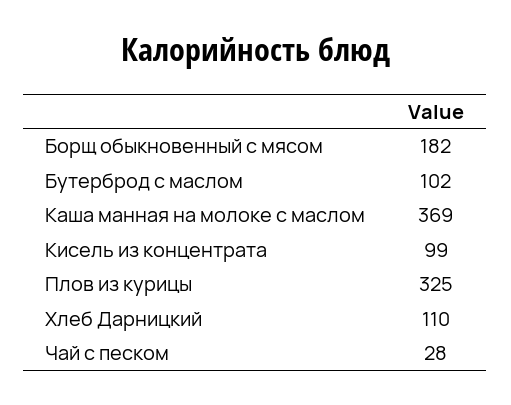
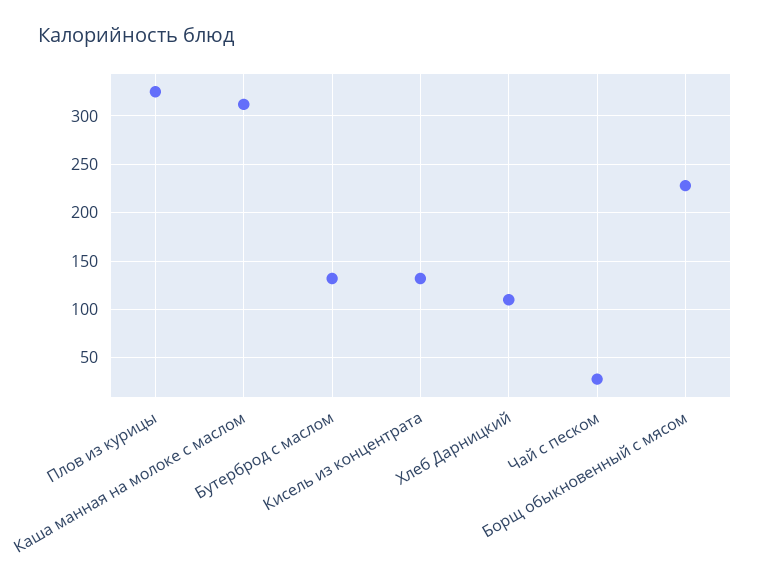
  {
-   "Борщ обыкновенный с мясом": 182,
+   "Борщ обыкновенный с мясом": 230,
-   "Бутерброд с маслом": 102,
+   "Бутерброд с маслом": 130,
-   "Каша манная на молоке с маслом": 369,
+   "Каша манная на молоке с маслом": 310,
-   "Кисель из концентрата": 99,
+   "Кисель из концентрата": 130,
    "Плов из курицы": 325,
    "Хлеб Дарницкий": 110,
    "Чай с песком": 28
  }

